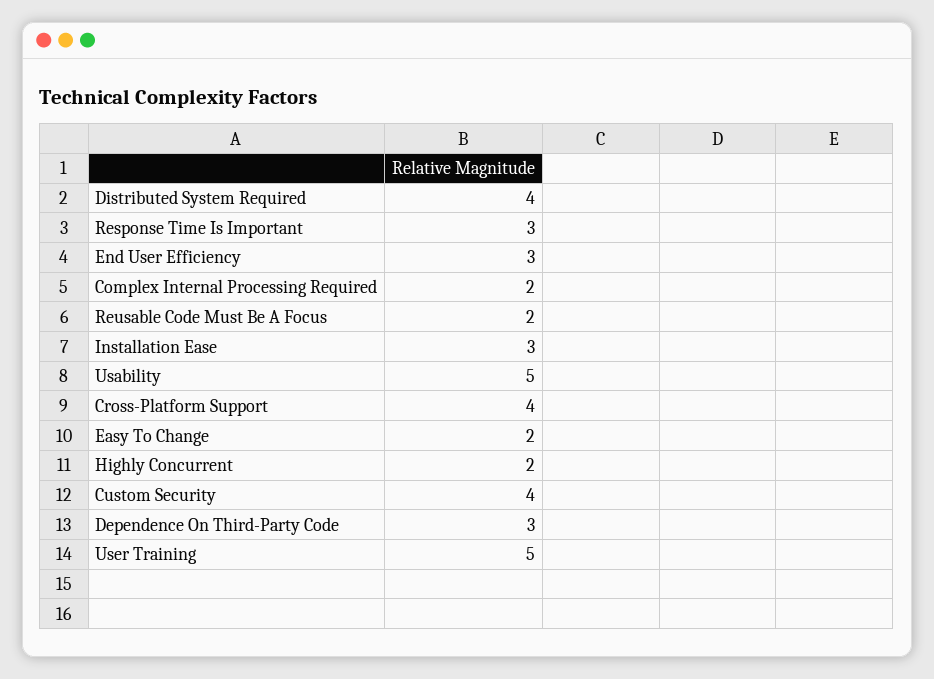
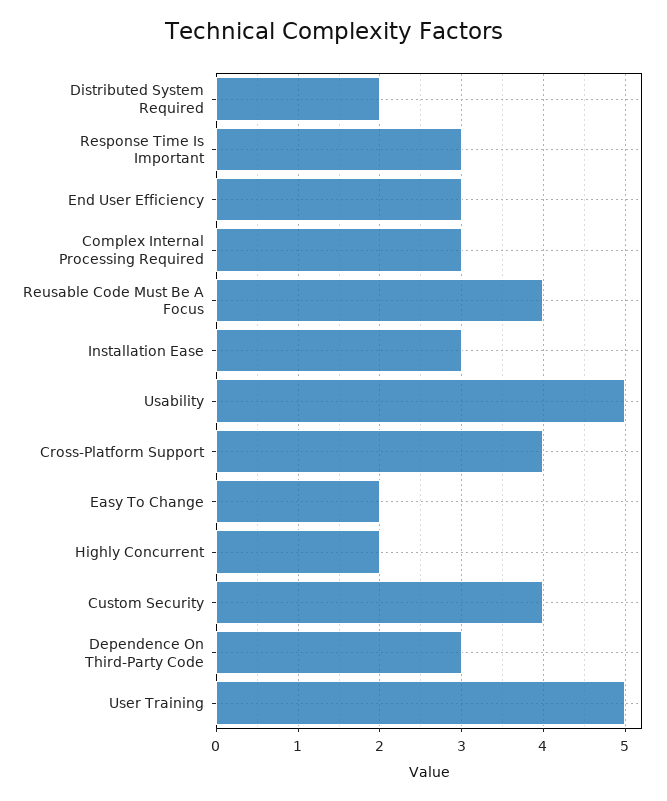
  {
-   "Distributed System Required": 4,
+   "Distributed System Required": 2,
    "Response Time Is Important": 3,
    "End User Efficiency": 3,
-   "Complex Internal Processing Required": 2,
+   "Complex Internal Processing Required": 3,
-   "Reusable Code Must Be A Focus": 2,
+   "Reusable Code Must Be A Focus": 4,
    "Installation Ease": 3,
    "Usability": 5,
    "Cross-Platform Support": 4,
    "Easy To Change": 2,
    "Highly Concurrent": 2,
    "Custom Security": 4,
    "Dependence On Third-Party Code": 3,
    "User Training": 5
  }

